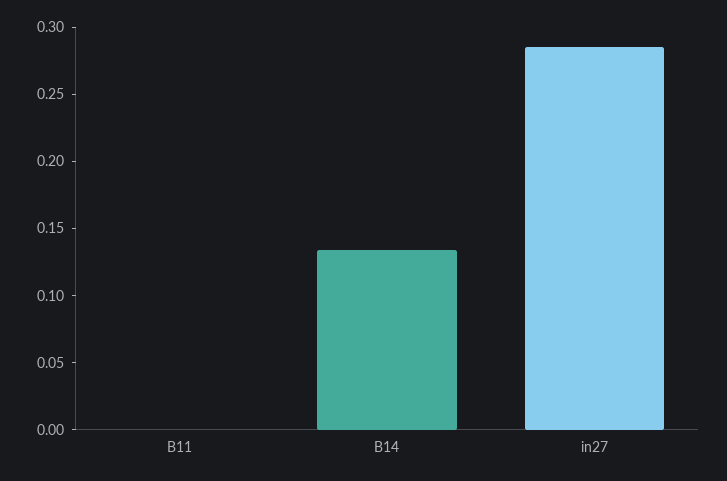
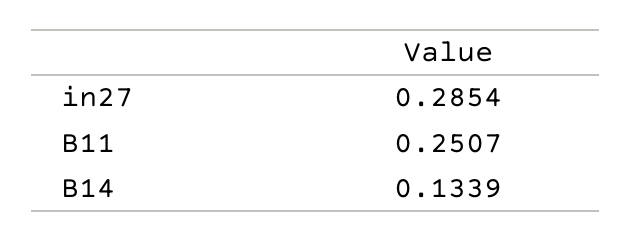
  {
-   "B11": 0,
+   "B11": 0.2507,
    "B14": 0.1339,
    "in27": 0.2854
  }

